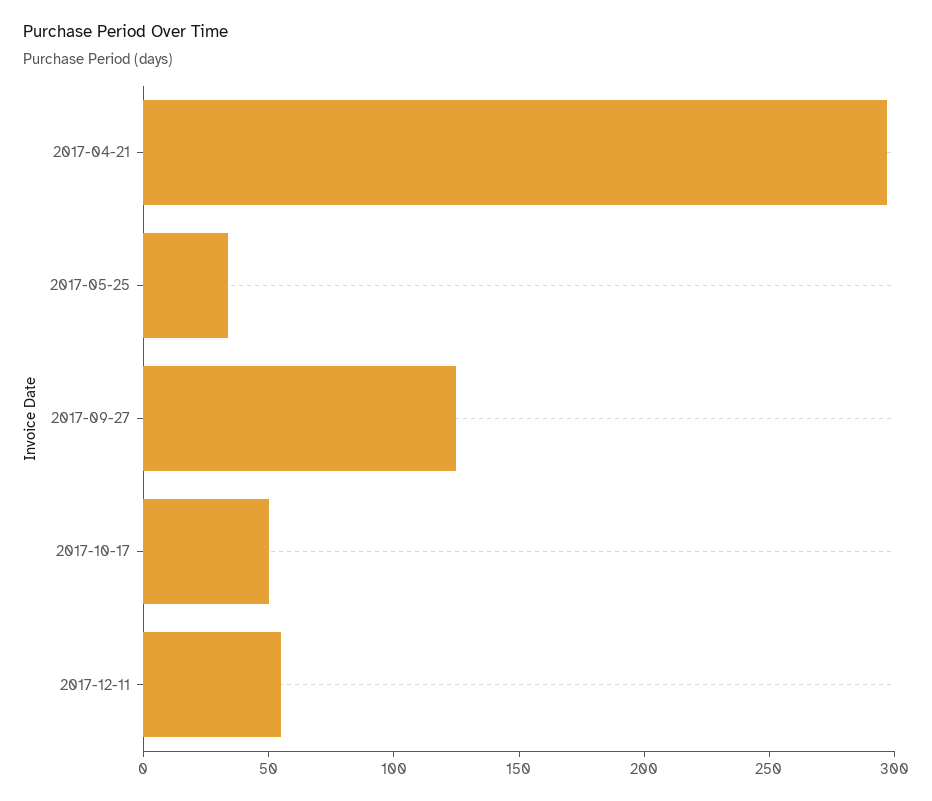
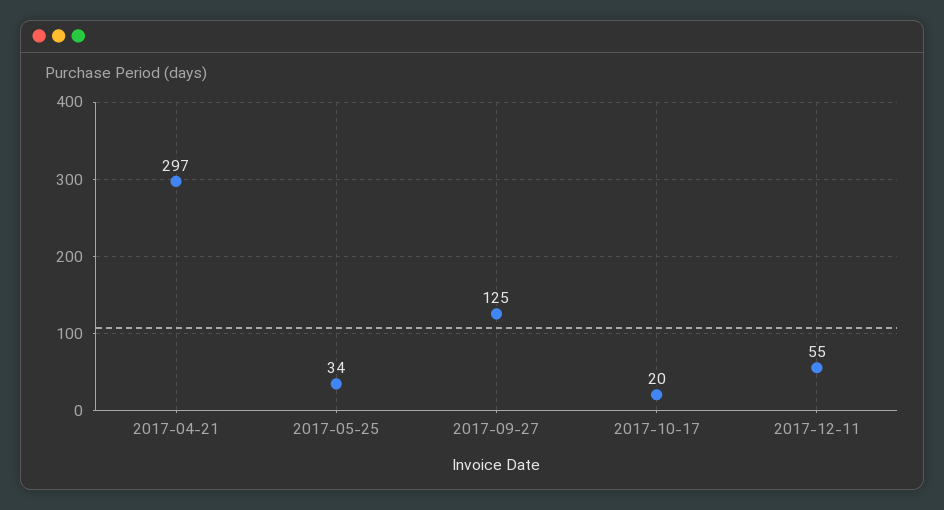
  {
    "2017-04-21": 297,
    "2017-05-25": 34,
    "2017-09-27": 125,
-   "2017-10-17": 50,
+   "2017-10-17": 20,
    "2017-12-11": 55
  }

